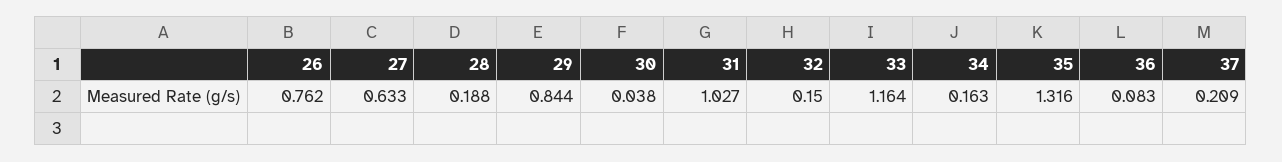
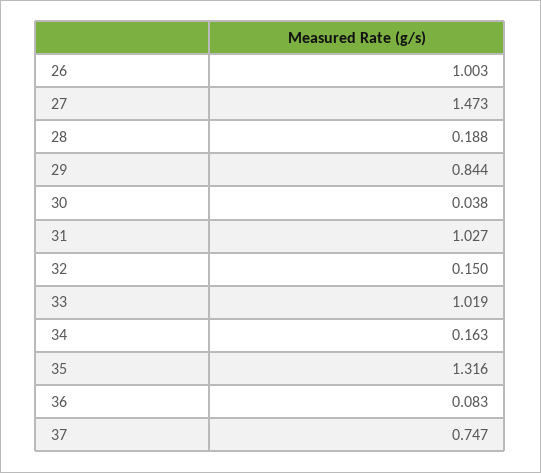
  {
-   "26": 0.762,
+   "26": 1.003,
-   "27": 0.633,
+   "27": 1.473,
    "28": 0.188,
    "29": 0.844,
    "30": 0.038,
    "31": 1.027,
    "32": 0.15,
-   "33": 1.164,
+   "33": 1.019,
    "34": 0.163,
    "35": 1.316,
    "36": 0.083,
-   "37": 0.209
+   "37": 0.747
  }

